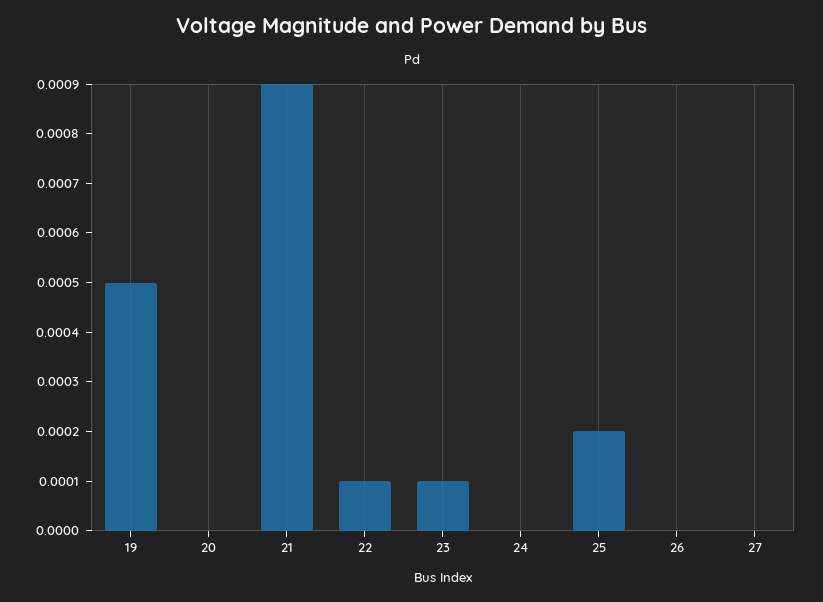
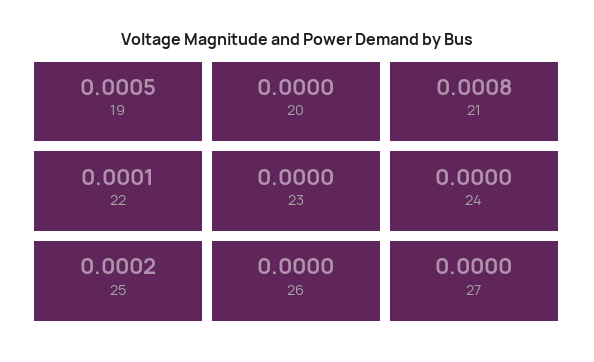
  {
    "19": 0.0005,
    "20": 0,
-   "21": 0.0009,
+   "21": 0.0008,
    "22": 0.0001,
-   "23": 0.0001,
+   "23": 0,
    "24": 0,
    "25": 0.0002,
    "26": 0,
    "27": 0
  }

